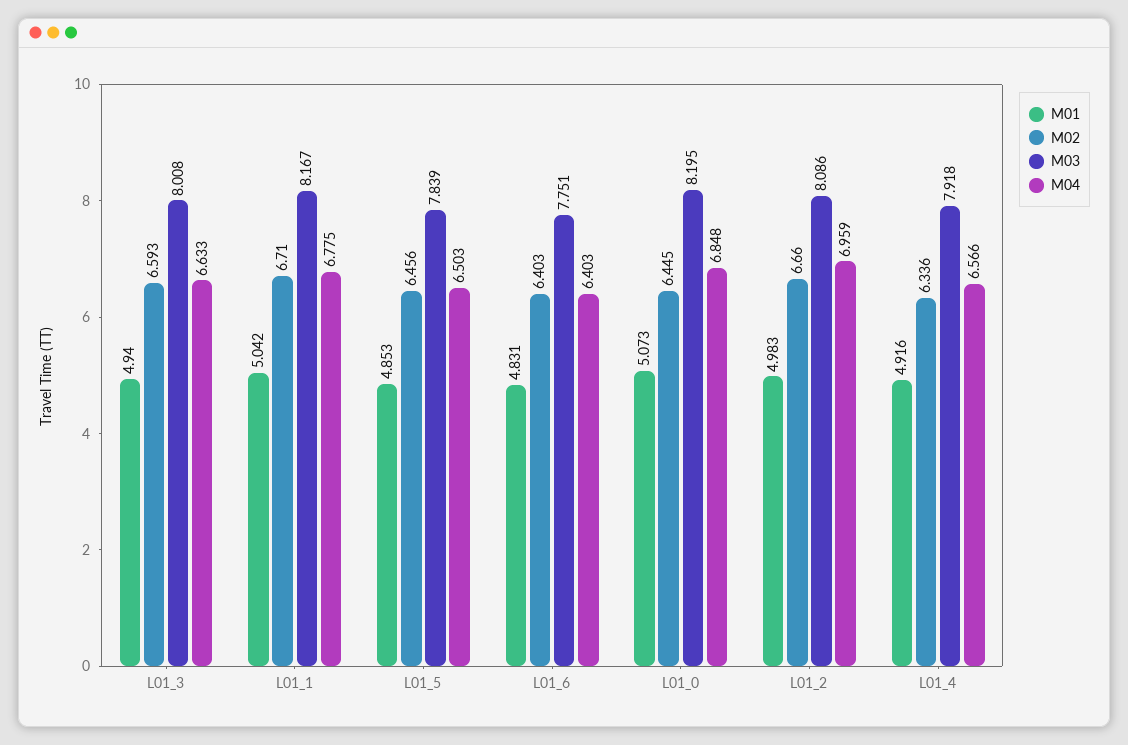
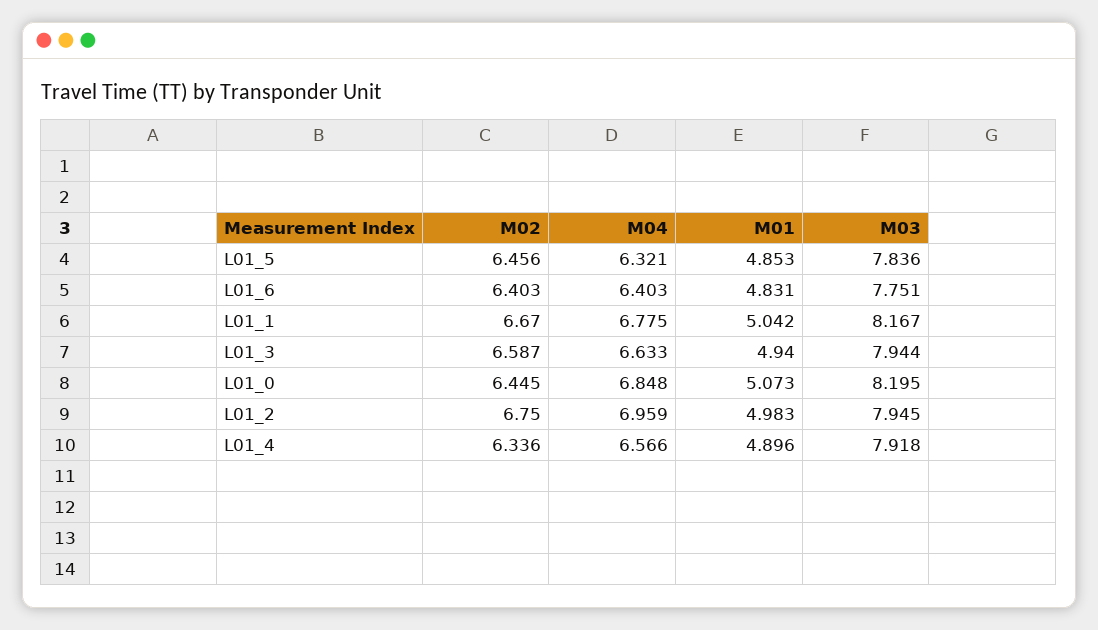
  {
    "M01": {
      "L01_3": 4.94,
      "L01_1": 5.042,
      "L01_5": 4.853,
      "L01_6": 4.831,
      "L01_0": 5.073,
      "L01_2": 4.983,
-     "L01_4": 4.916
+     "L01_4": 4.896
    },
    "M02": {
-     "L01_3": 6.593,
+     "L01_3": 6.587,
-     "L01_1": 6.71,
+     "L01_1": 6.67,
      "L01_5": 6.456,
      "L01_6": 6.403,
      "L01_0": 6.445,
-     "L01_2": 6.66,
+     "L01_2": 6.75,
      "L01_4": 6.336
    },
    "M03": {
-     "L01_3": 8.008,
+     "L01_3": 7.944,
      "L01_1": 8.167,
-     "L01_5": 7.839,
+     "L01_5": 7.836,
      "L01_6": 7.751,
      "L01_0": 8.195,
-     "L01_2": 8.086,
+     "L01_2": 7.945,
      "L01_4": 7.918
    },
    "M04": {
      "L01_3": 6.633,
      "L01_1": 6.775,
-     "L01_5": 6.503,
+     "L01_5": 6.321,
      "L01_6": 6.403,
      "L01_0": 6.848,
      "L01_2": 6.959,
      "L01_4": 6.566
    }
  }

